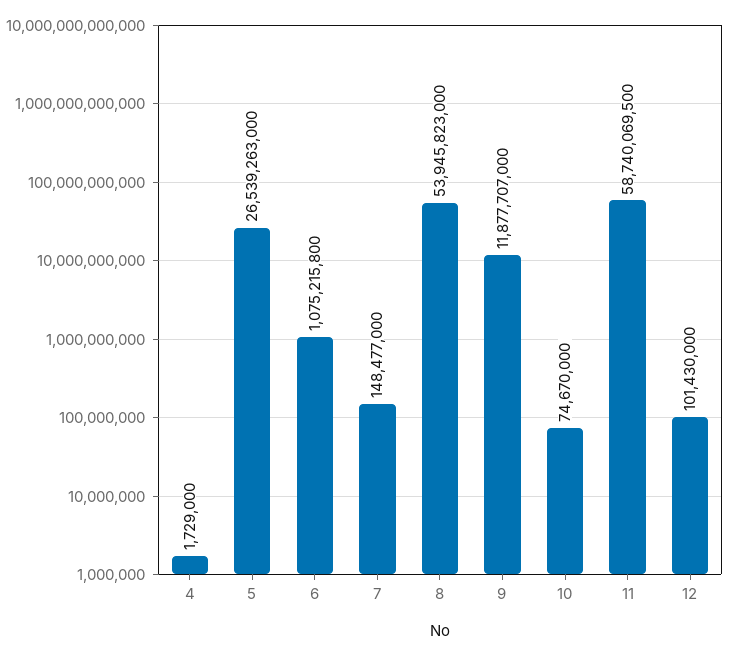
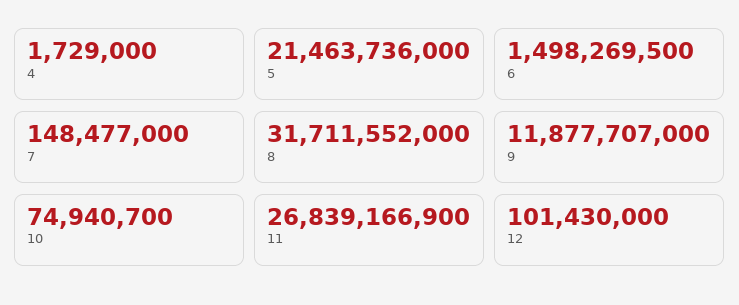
  {
    "4": 1729000,
-   "5": 26539263000,
+   "5": 21463736000,
-   "6": 1075215800,
+   "6": 1498269500,
    "7": 148477000,
-   "8": 53945823000,
+   "8": 31711552000,
    "9": 11877707000,
-   "10": 74670000,
+   "10": 74940700,
-   "11": 58740069500,
+   "11": 26839166900,
    "12": 101430000
  }

